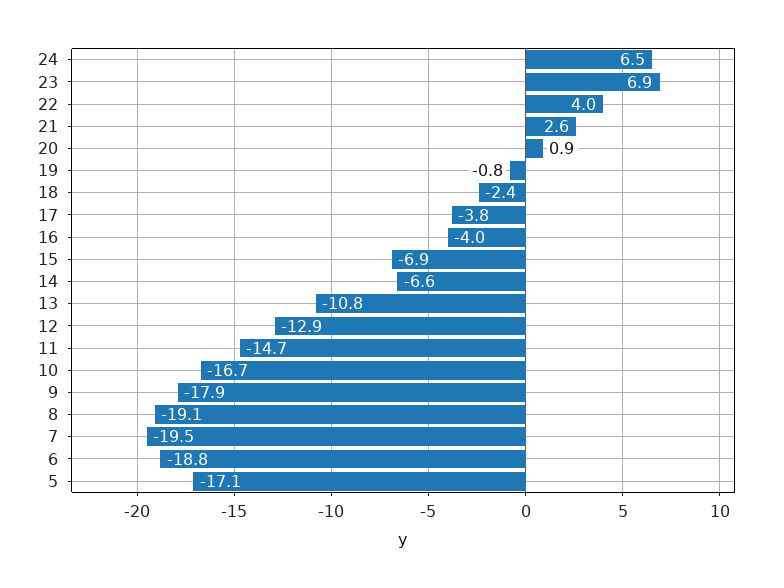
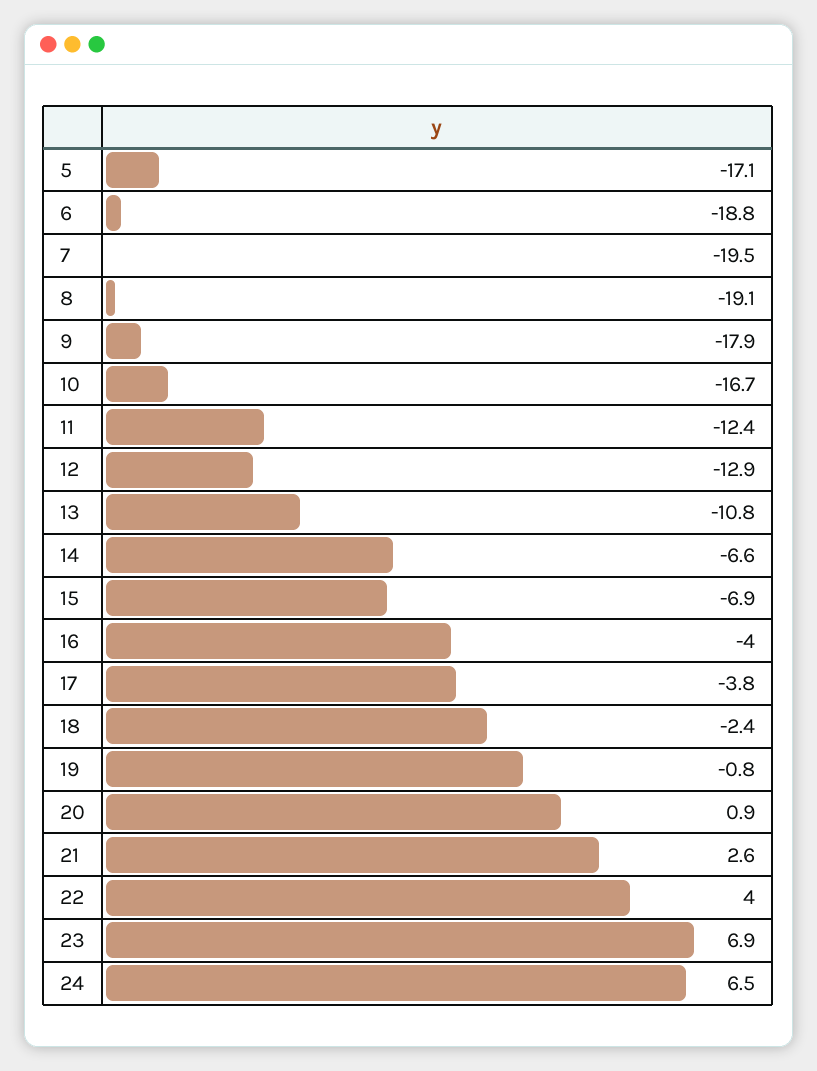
  {
    "24": 6.5,
    "23": 6.9,
    "22": 4,
    "21": 2.6,
    "20": 0.9,
    "19": -0.8,
    "18": -2.4,
    "17": -3.8,
    "16": -4,
    "15": -6.9,
    "14": -6.6,
    "13": -10.8,
    "12": -12.9,
-   "11": -14.7,
+   "11": -12.4,
    "10": -16.7,
    "9": -17.9,
    "8": -19.1,
    "7": -19.5,
    "6": -18.8,
    "5": -17.1
  }

